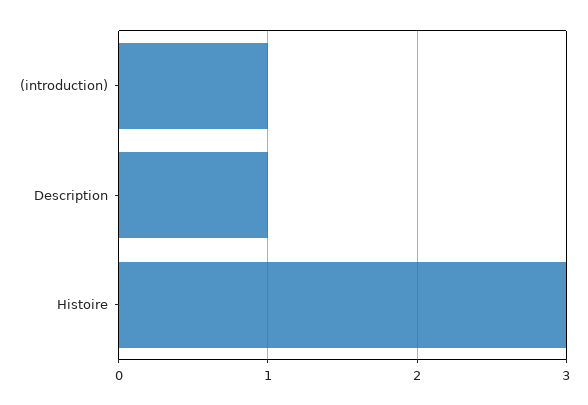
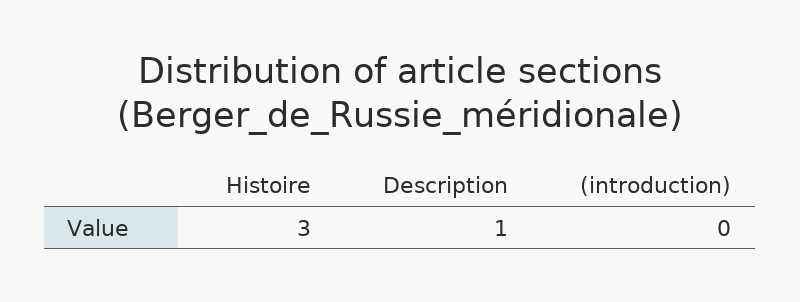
  {
-   "(introduction)": 1,
+   "(introduction)": 0,
    "Description": 1,
    "Histoire": 3
  }

